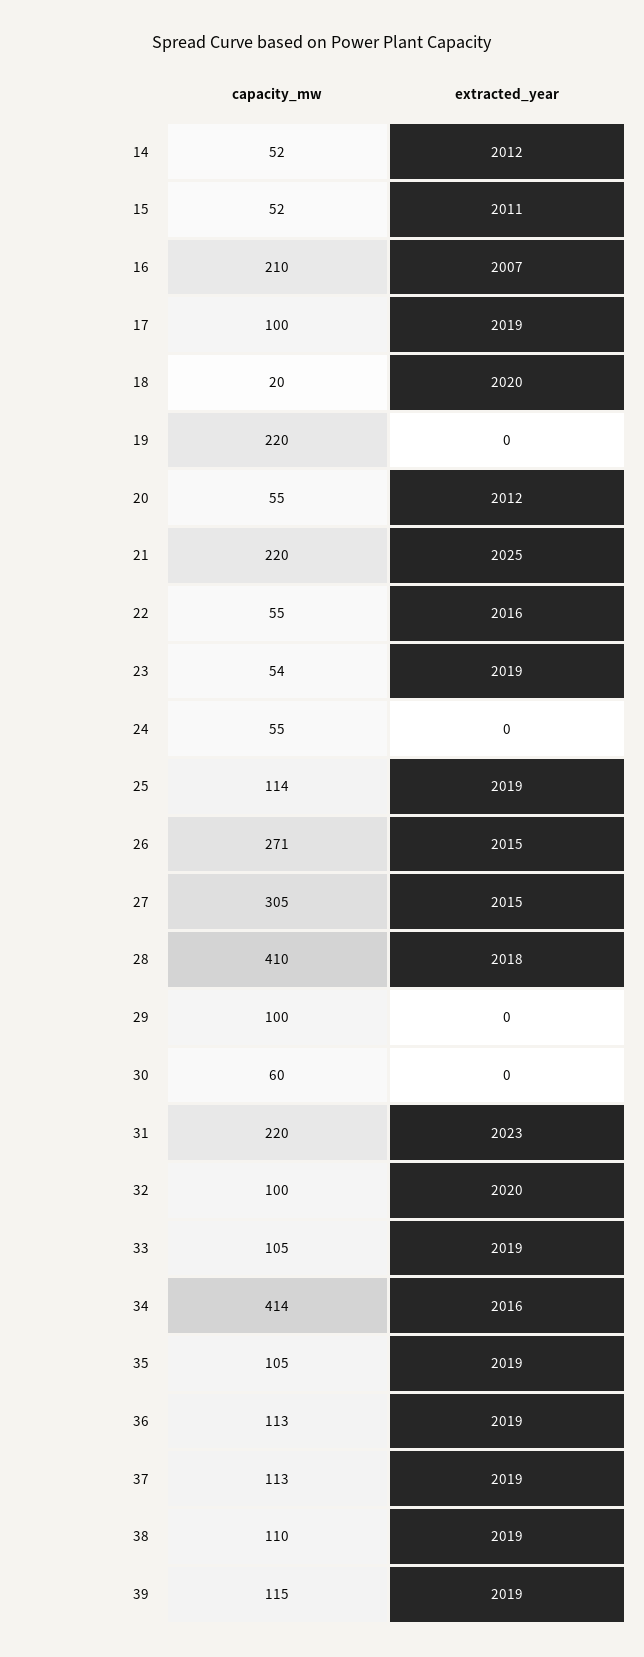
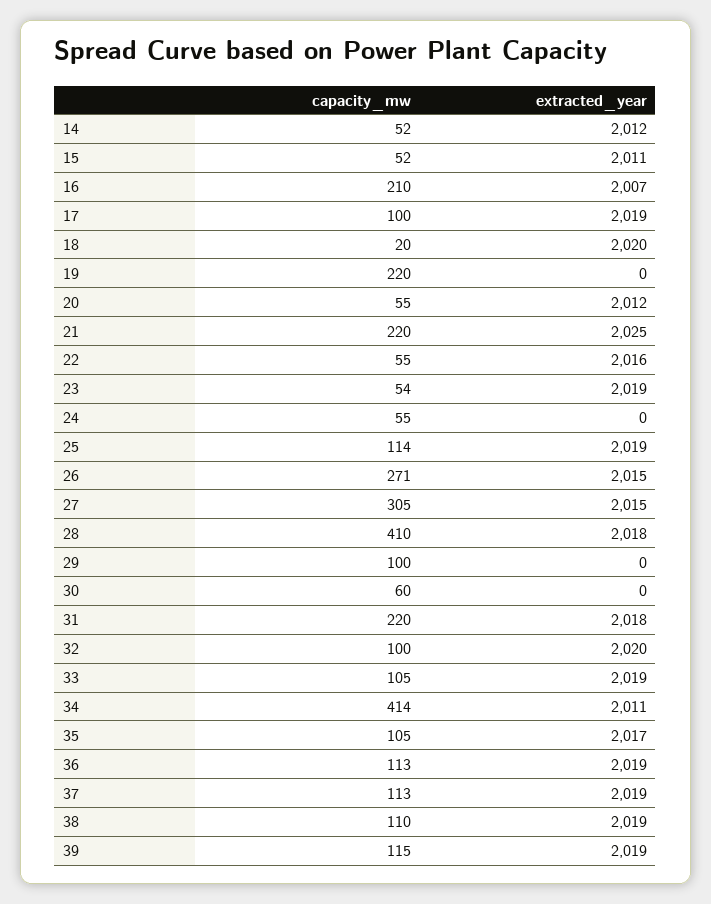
  {
    "capacity_mw": {
      "14": 52,
      "15": 52,
      "16": 210,
      "17": 100,
      "18": 20,
      "19": 220,
      "20": 55,
      "21": 220,
      "22": 55,
      "23": 54,
      "24": 55,
      "25": 114,
      "26": 271,
      "27": 305,
      "28": 410,
      "29": 100,
      "30": 60,
      "31": 220,
      "32": 100,
      "33": 105,
      "34": 414,
      "35": 105,
      "36": 113,
      "37": 113,
      "38": 110,
      "39": 115
    },
    "extracted_year": {
      "14": 2012,
      "15": 2011,
      "16": 2007,
      "17": 2019,
      "18": 2020,
      "19": 0,
      "20": 2012,
      "21": 2025,
      "22": 2016,
      "23": 2019,
      "24": 0,
      "25": 2019,
      "26": 2015,
      "27": 2015,
      "28": 2018,
      "29": 0,
      "30": 0,
-     "31": 2023,
+     "31": 2018,
      "32": 2020,
      "33": 2019,
-     "34": 2016,
+     "34": 2011,
-     "35": 2019,
+     "35": 2017,
      "36": 2019,
      "37": 2019,
      "38": 2019,
      "39": 2019
    }
  }

